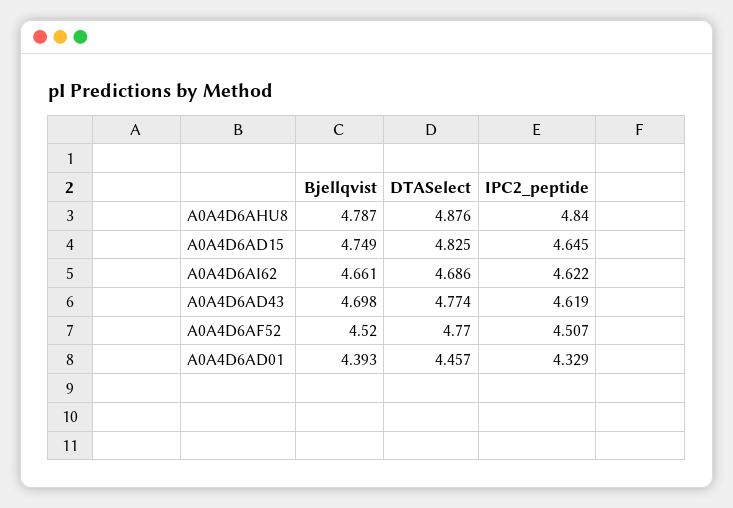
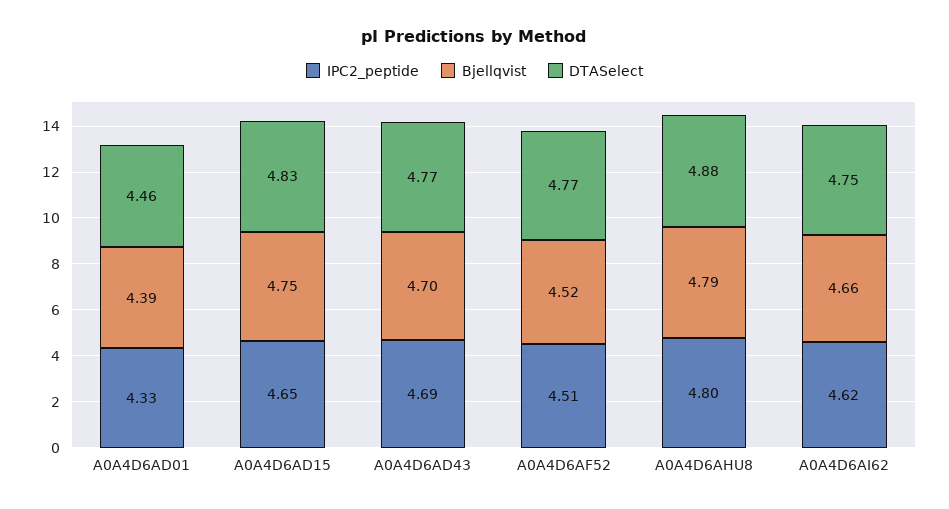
  {
    "Bjellqvist": {
      "A0A4D6AHU8": 4.787,
      "A0A4D6AD15": 4.749,
      "A0A4D6AI62": 4.661,
      "A0A4D6AD43": 4.698,
      "A0A4D6AF52": 4.52,
      "A0A4D6AD01": 4.393
    },
    "DTASelect": {
      "A0A4D6AHU8": 4.876,
      "A0A4D6AD15": 4.825,
-     "A0A4D6AI62": 4.686,
+     "A0A4D6AI62": 4.75,
      "A0A4D6AD43": 4.774,
      "A0A4D6AF52": 4.77,
      "A0A4D6AD01": 4.457
    },
    "IPC2_peptide": {
-     "A0A4D6AHU8": 4.84,
+     "A0A4D6AHU8": 4.8,
      "A0A4D6AD15": 4.645,
      "A0A4D6AI62": 4.622,
-     "A0A4D6AD43": 4.619,
+     "A0A4D6AD43": 4.69,
      "A0A4D6AF52": 4.507,
      "A0A4D6AD01": 4.329
    }
  }

